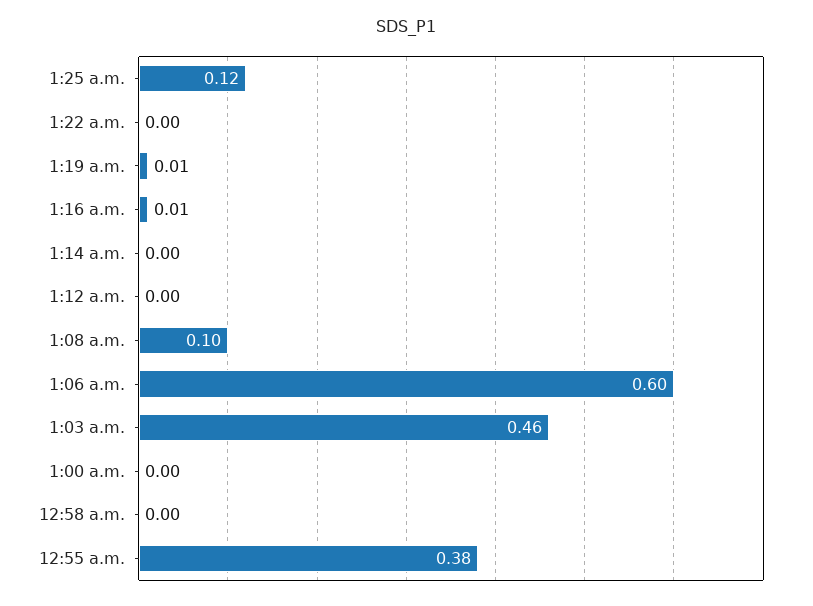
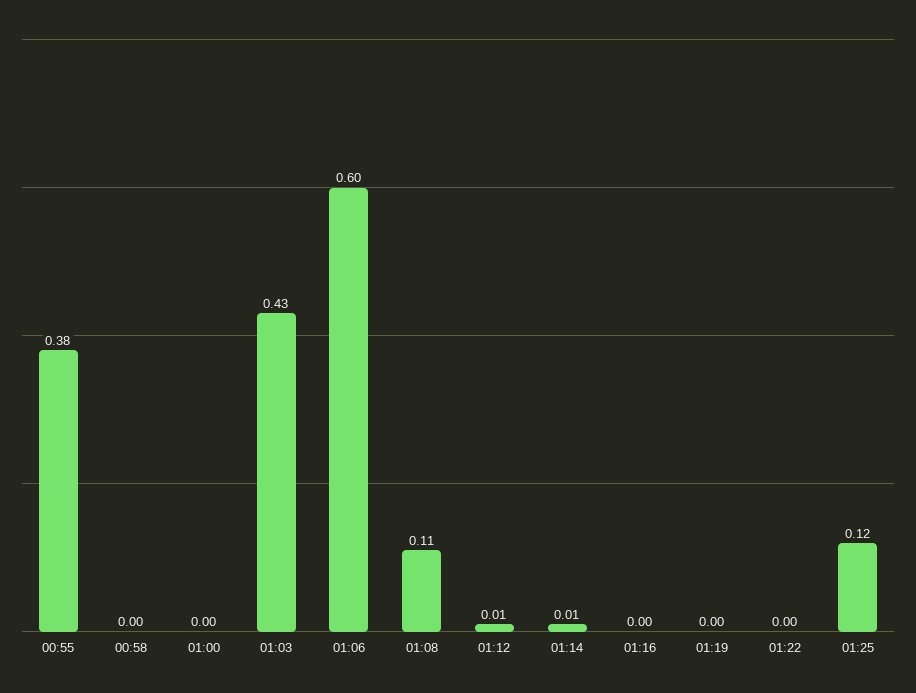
  {
    "1:25 a.m.": 0.12,
    "1:22 a.m.": 0,
-   "1:19 a.m.": 0.01,
+   "1:19 a.m.": 0,
-   "1:16 a.m.": 0.01,
+   "1:16 a.m.": 0,
-   "1:14 a.m.": 0,
+   "1:14 a.m.": 0.01,
-   "1:12 a.m.": 0,
+   "1:12 a.m.": 0.01,
-   "1:08 a.m.": 0.1,
+   "1:08 a.m.": 0.11,
    "1:06 a.m.": 0.6,
-   "1:03 a.m.": 0.46,
+   "1:03 a.m.": 0.43,
    "1:00 a.m.": 0,
    "12:58 a.m.": 0,
    "12:55 a.m.": 0.38
  }

